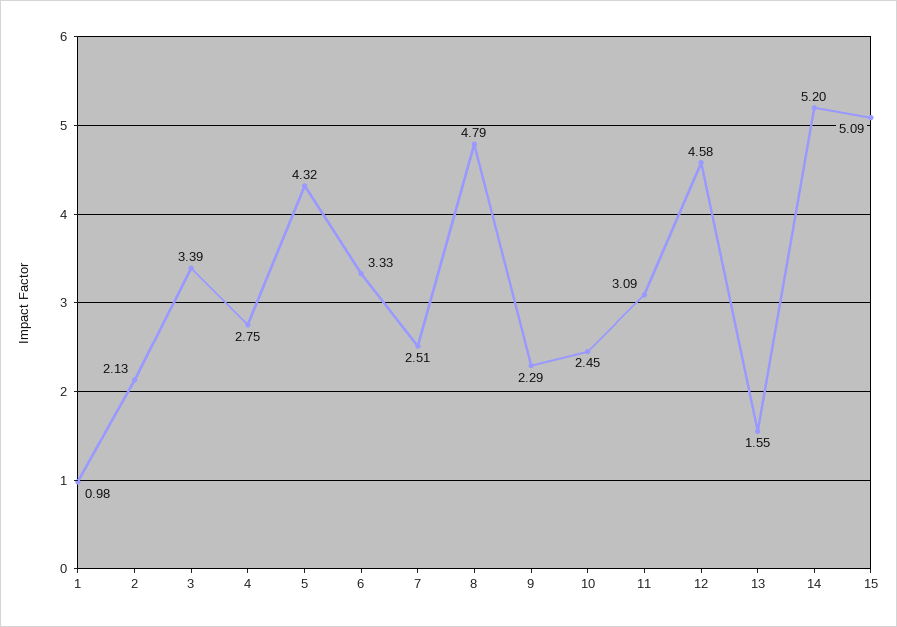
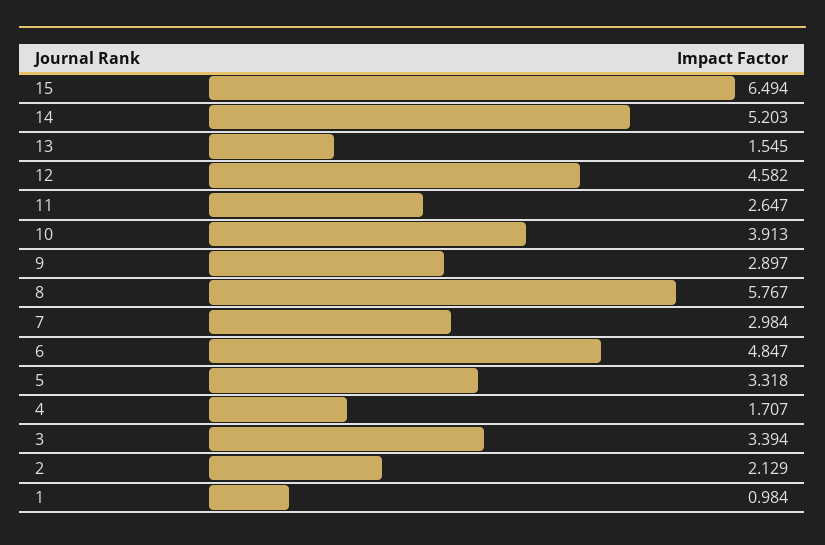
  {
    "1": 0.984,
    "2": 2.129,
    "3": 3.394,
-   "4": 2.75,
+   "4": 1.707,
-   "5": 4.32,
+   "5": 3.318,
-   "6": 3.33,
+   "6": 4.847,
-   "7": 2.51,
+   "7": 2.984,
-   "8": 4.79,
+   "8": 5.767,
-   "9": 2.29,
+   "9": 2.897,
-   "10": 2.45,
+   "10": 3.913,
-   "11": 3.09,
+   "11": 2.647,
    "12": 4.582,
    "13": 1.545,
    "14": 5.203,
-   "15": 5.09
+   "15": 6.494
  }

